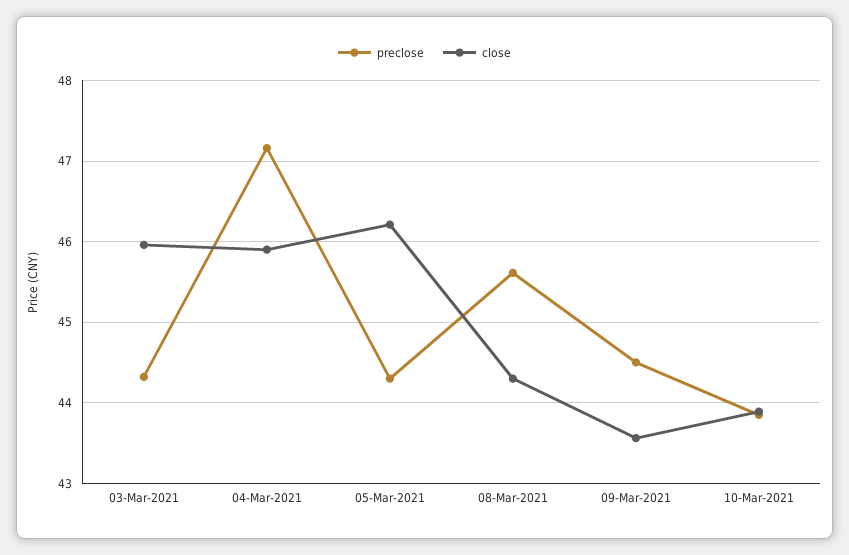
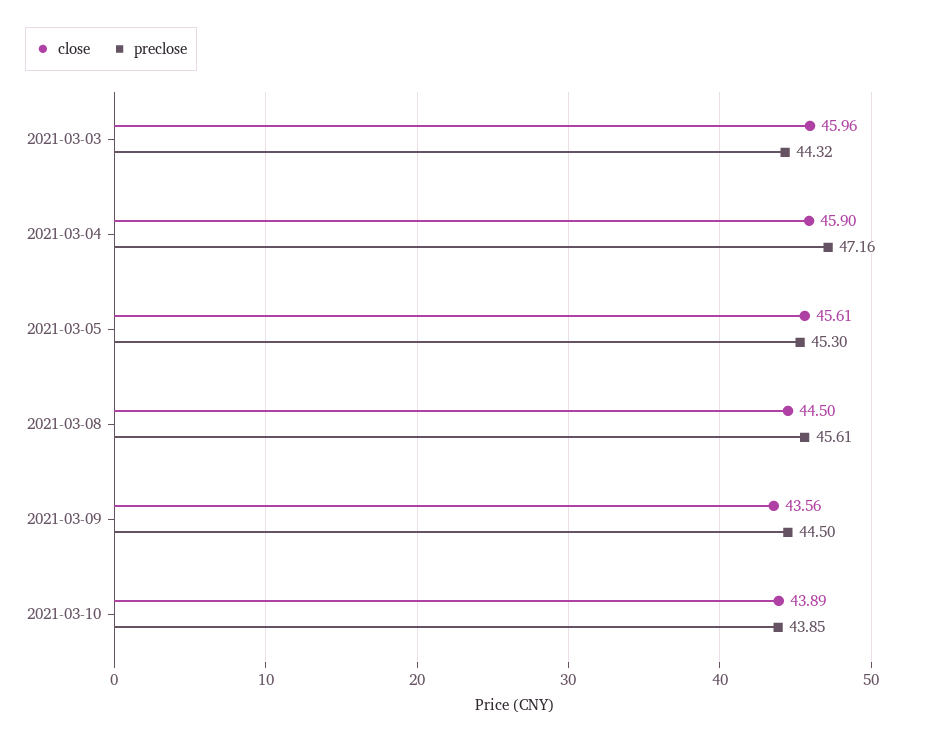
  {
    "preclose": {
      "03-Mar-2021": 44.32,
      "04-Mar-2021": 47.16,
-     "05-Mar-2021": 44.3,
+     "05-Mar-2021": 45.3,
      "08-Mar-2021": 45.61,
      "09-Mar-2021": 44.5,
      "10-Mar-2021": 43.85
    },
    "close": {
      "03-Mar-2021": 45.96,
      "04-Mar-2021": 45.9,
-     "05-Mar-2021": 46.2,
+     "05-Mar-2021": 45.61,
-     "08-Mar-2021": 44.3,
+     "08-Mar-2021": 44.5,
      "09-Mar-2021": 43.56,
      "10-Mar-2021": 43.89
    }
  }

